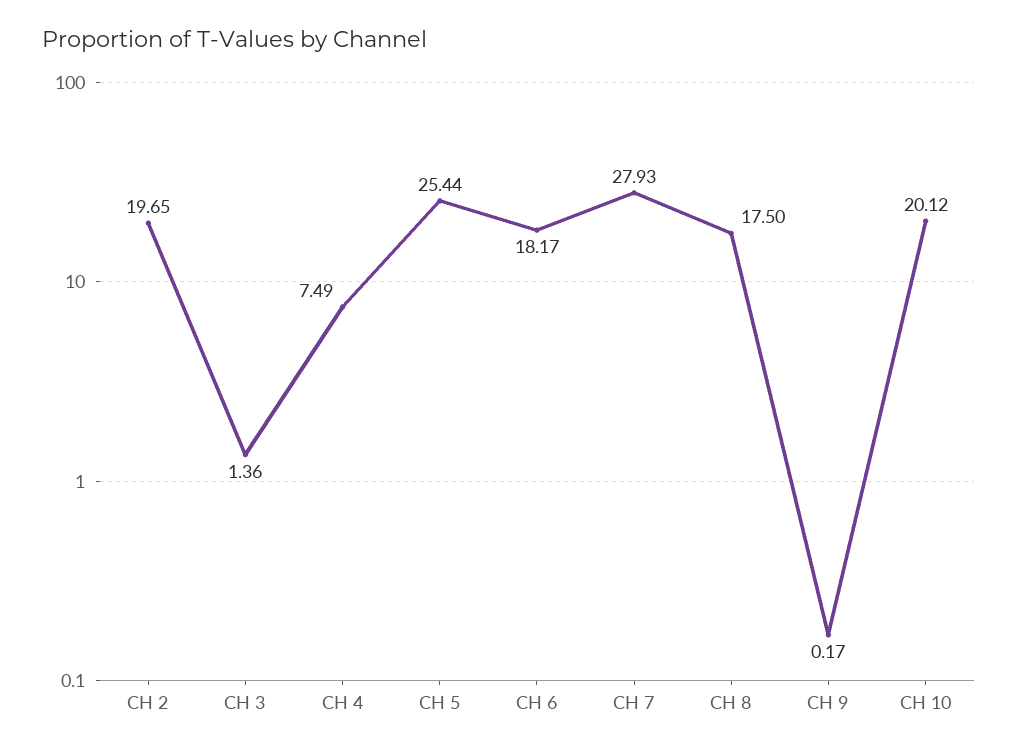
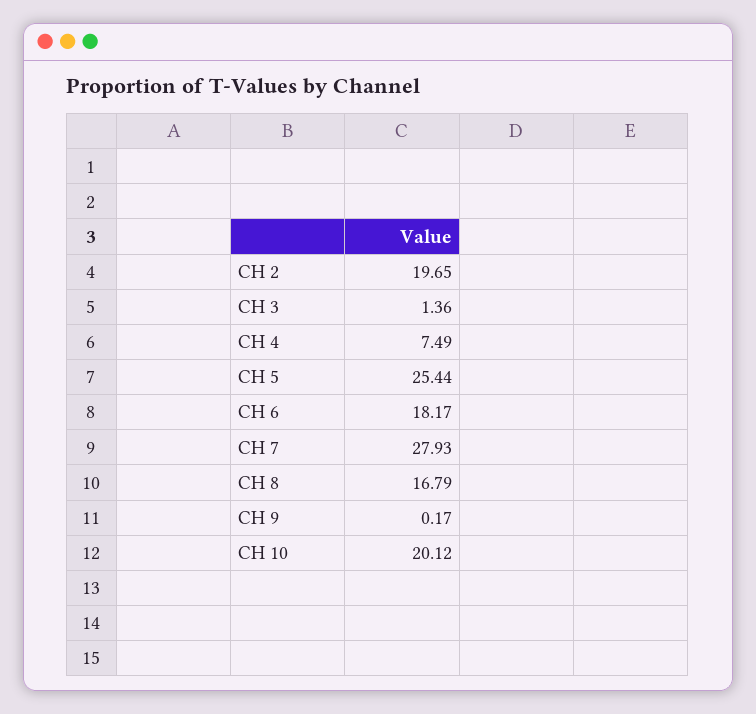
  {
    "CH 2": 19.65,
    "CH 3": 1.36,
    "CH 4": 7.49,
    "CH 5": 25.44,
    "CH 6": 18.17,
    "CH 7": 27.93,
-   "CH 8": 17.5,
+   "CH 8": 16.79,
    "CH 9": 0.17,
    "CH 10": 20.12
  }

